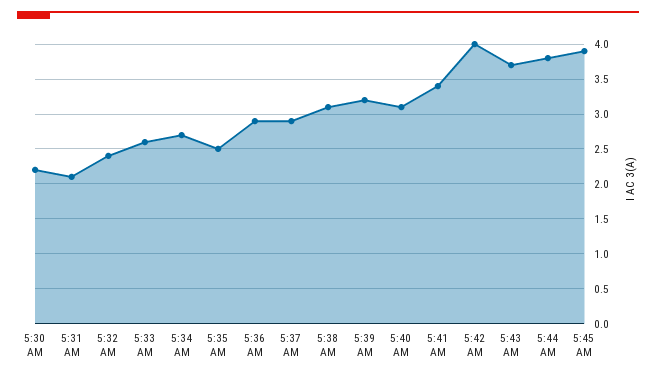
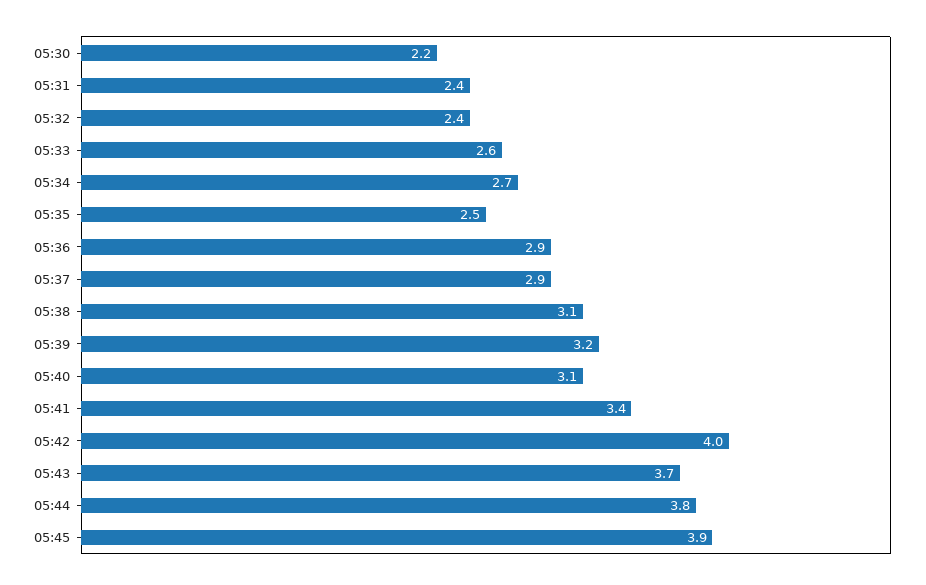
  {
    "5:30 AM": 2.2,
-   "5:31 AM": 2.1,
+   "5:31 AM": 2.4,
    "5:32 AM": 2.4,
    "5:33 AM": 2.6,
    "5:34 AM": 2.7,
    "5:35 AM": 2.5,
    "5:36 AM": 2.9,
    "5:37 AM": 2.9,
    "5:38 AM": 3.1,
    "5:39 AM": 3.2,
    "5:40 AM": 3.1,
    "5:41 AM": 3.4,
    "5:42 AM": 4,
    "5:43 AM": 3.7,
    "5:44 AM": 3.8,
    "5:45 AM": 3.9
  }

